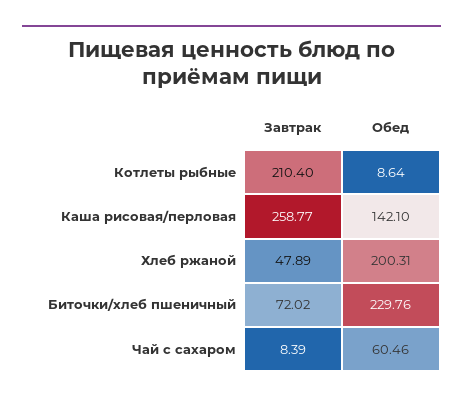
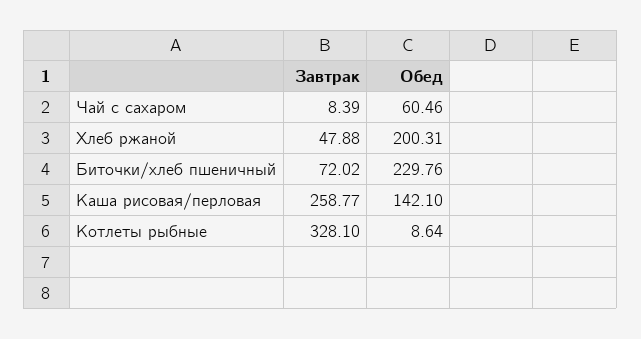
  {
    "Завтрак": {
-     "Котлеты рыбные": 210.4,
+     "Котлеты рыбные": 328.1,
      "Каша рисовая/перловая": 258.77,
-     "Хлеб ржаной": 47.89,
+     "Хлеб ржаной": 47.88,
      "Биточки/хлеб пшеничный": 72.02,
      "Чай с сахаром": 8.39
    },
    "Обед": {
      "Котлеты рыбные": 8.64,
      "Каша рисовая/перловая": 142.1,
      "Хлеб ржаной": 200.31,
      "Биточки/хлеб пшеничный": 229.76,
      "Чай с сахаром": 60.46
    }
  }

